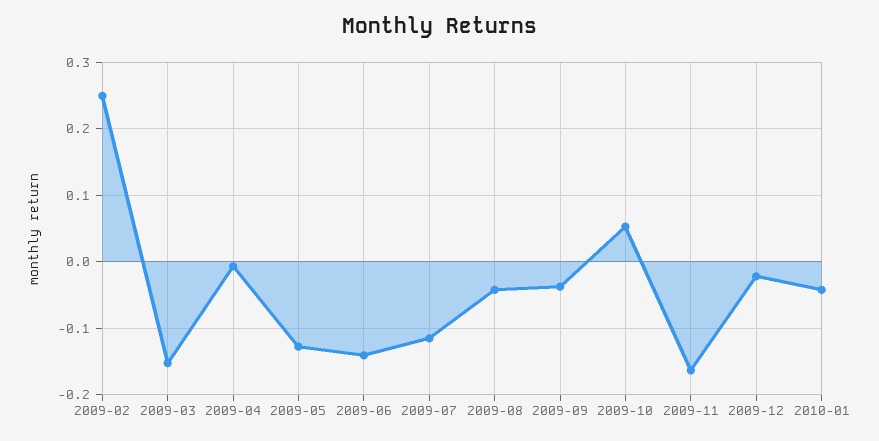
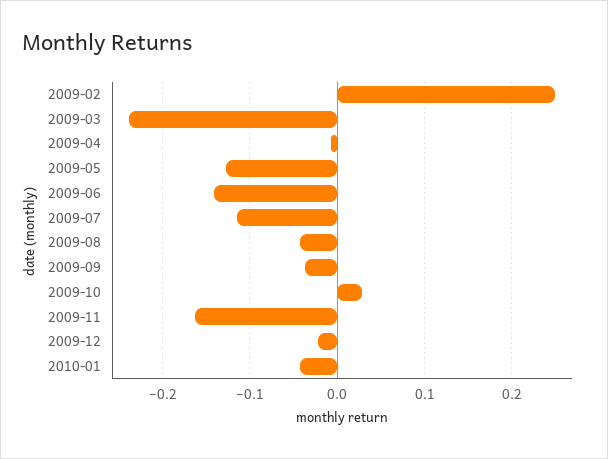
  {
    "2009-02": 0.25,
-   "2009-03": -0.15,
+   "2009-03": -0.24,
    "2009-04": -0.01,
    "2009-05": -0.13,
    "2009-06": -0.14,
    "2009-07": -0.12,
    "2009-08": -0.04,
    "2009-09": -0.04,
-   "2009-10": 0.05,
+   "2009-10": 0.03,
    "2009-11": -0.16,
    "2009-12": -0.02,
    "2010-01": -0.04
  }

